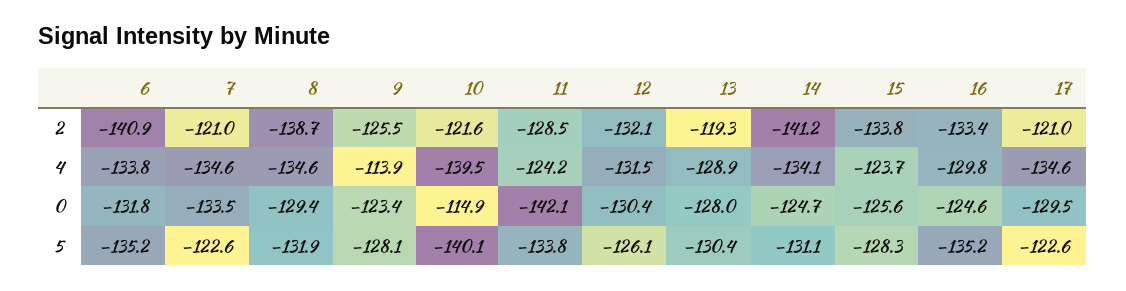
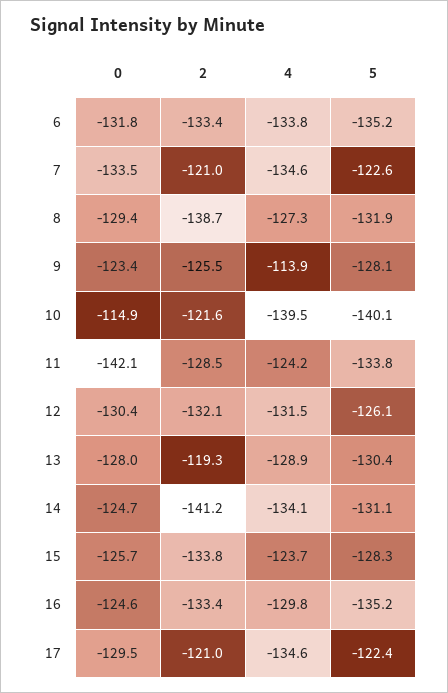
  {
    "6": {
-     "2": -140.9,
+     "2": -133.4,
      "4": -133.8,
      "0": -131.8,
      "5": -135.2
    },
    "7": {
      "2": -121,
      "4": -134.6,
      "0": -133.5,
      "5": -122.6
    },
    "8": {
      "2": -138.7,
-     "4": -134.6,
+     "4": -127.3,
      "0": -129.4,
      "5": -131.9
    },
    "9": {
      "2": -125.5,
      "4": -113.9,
      "0": -123.4,
      "5": -128.1
    },
    "10": {
      "2": -121.6,
      "4": -139.5,
      "0": -114.9,
      "5": -140.1
    },
    "11": {
      "2": -128.5,
      "4": -124.2,
      "0": -142.1,
      "5": -133.8
    },
    "12": {
      "2": -132.1,
      "4": -131.5,
      "0": -130.4,
      "5": -126.1
    },
    "13": {
      "2": -119.3,
      "4": -128.9,
      "0": -128,
      "5": -130.4
    },
    "14": {
      "2": -141.2,
      "4": -134.1,
      "0": -124.7,
      "5": -131.1
    },
    "15": {
      "2": -133.8,
      "4": -123.7,
-     "0": -125.6,
+     "0": -125.7,
      "5": -128.3
    },
    "16": {
      "2": -133.4,
      "4": -129.8,
      "0": -124.6,
      "5": -135.2
    },
    "17": {
      "2": -121,
      "4": -134.6,
      "0": -129.5,
-     "5": -122.6
+     "5": -122.4
    }
  }

